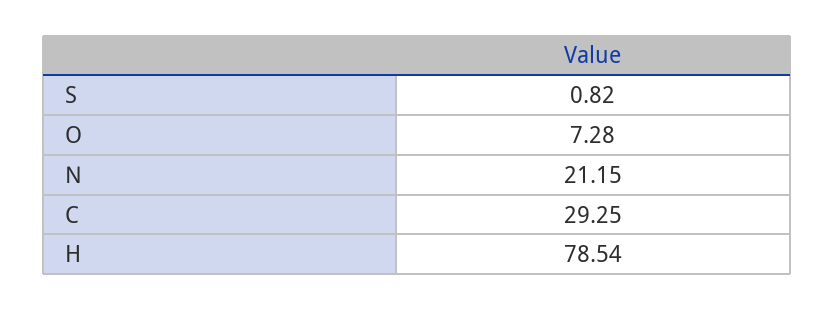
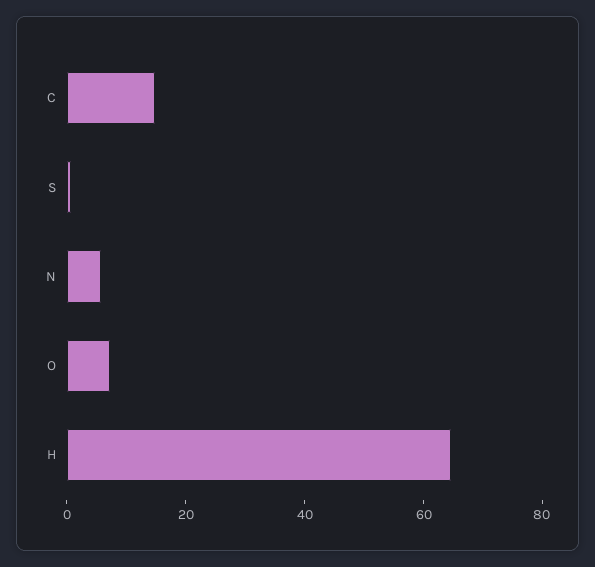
  {
    "S": 0.82,
    "O": 7.28,
-   "N": 21.15,
+   "N": 5,
-   "C": 29.25,
+   "C": 15,
-   "H": 78.54
+   "H": 65
  }

